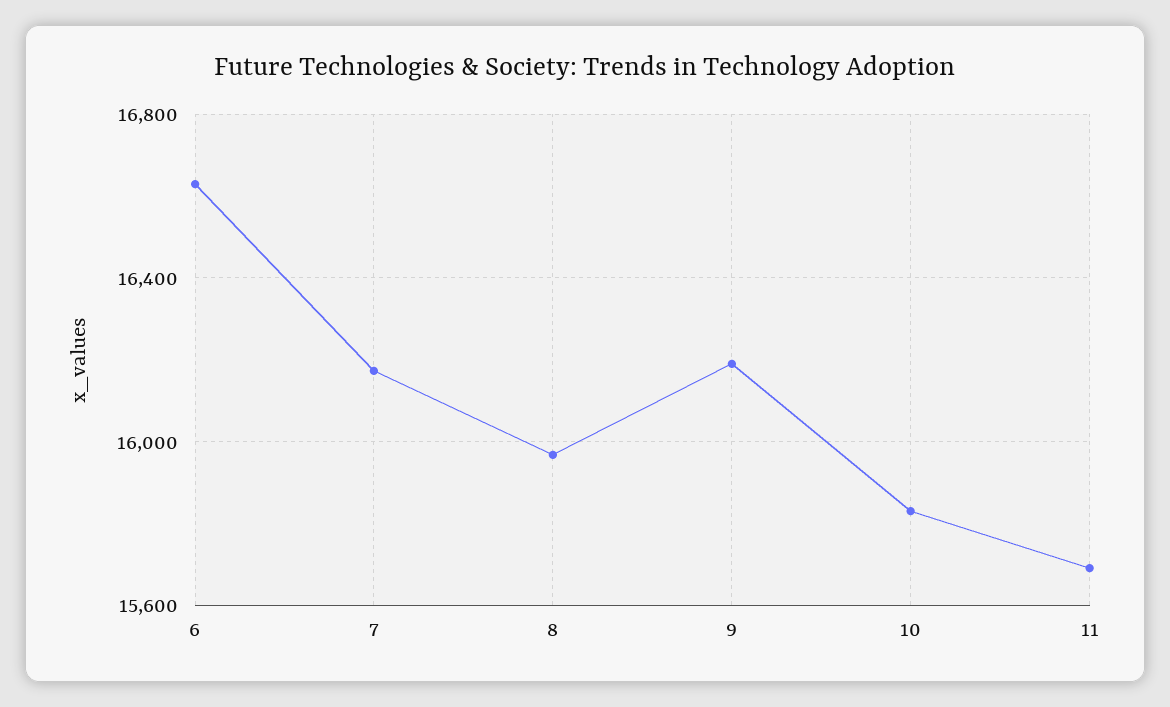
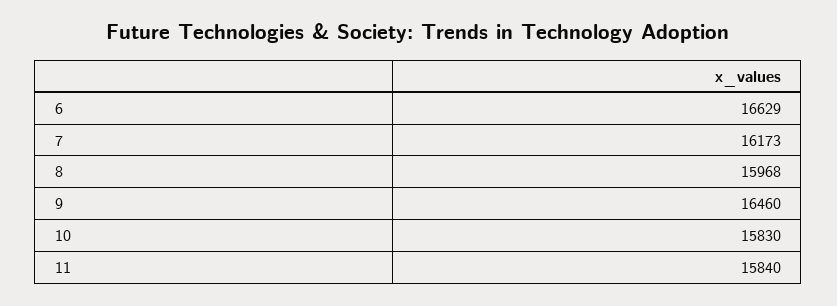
  {
    "6": 16629,
    "7": 16173,
    "8": 15968,
-   "9": 16200,
+   "9": 16460,
    "10": 15830,
-   "11": 15700
+   "11": 15840
  }

